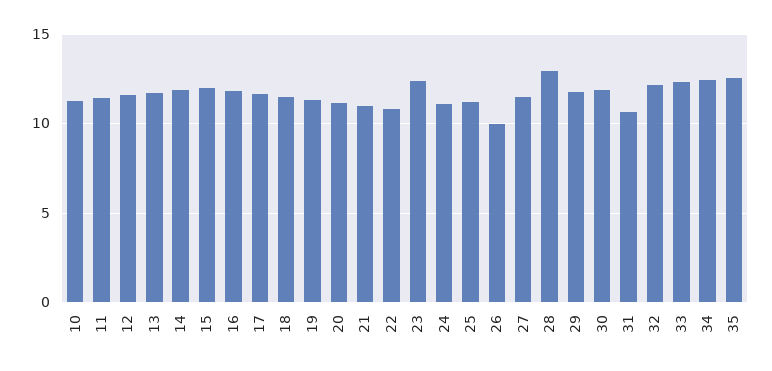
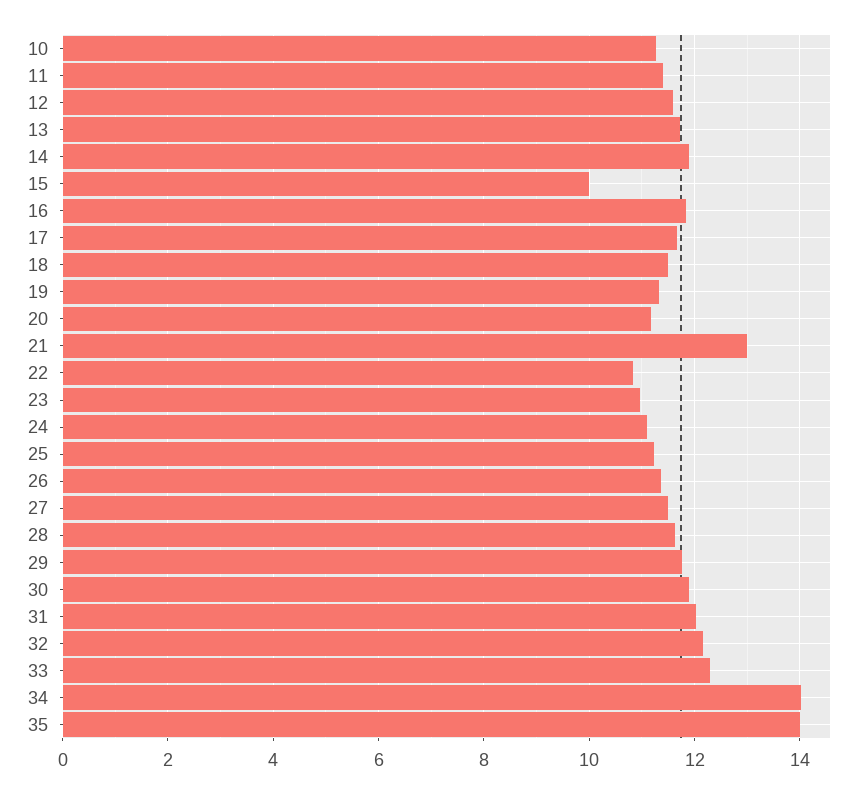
  {
    "10": 11.2,
    "11": 11.4,
    "12": 11.6,
    "13": 11.8,
    "14": 12,
-   "15": 12,
+   "15": 10,
    "16": 11.8,
    "17": 11.6,
    "18": 11.6,
    "19": 11.4,
    "20": 11.2,
-   "21": 11,
+   "21": 13,
    "22": 10.8,
-   "23": 12.5,
+   "23": 11,
    "24": 11.2,
    "25": 11.2,
-   "26": 10,
+   "26": 11.4,
    "27": 11.6,
-   "28": 13,
+   "28": 11.6,
    "29": 11.8,
    "30": 12,
-   "31": 10.5,
+   "31": 12,
    "32": 12.2,
    "33": 12.4,
-   "34": 12.5,
+   "34": 14,
-   "35": 12.5
+   "35": 14
  }

